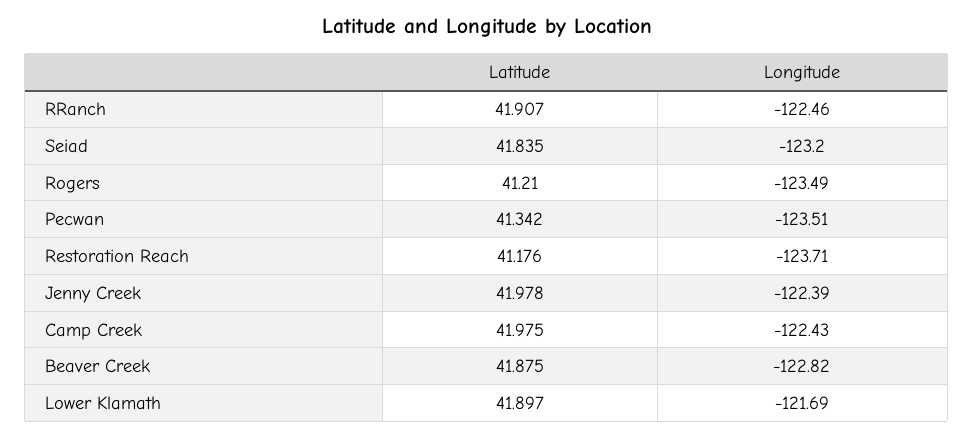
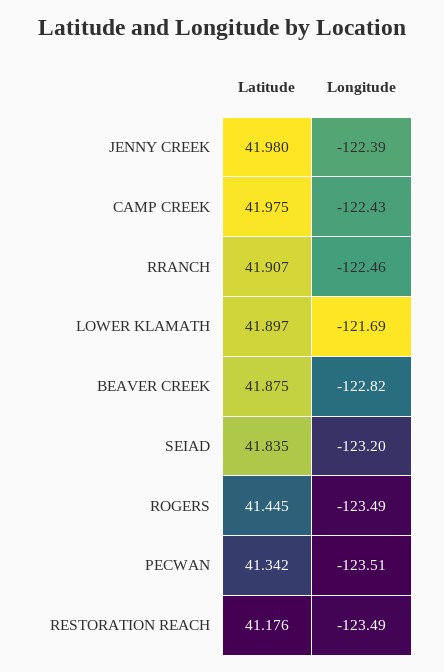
  {
    "Latitude": {
      "RRanch": 41.907,
      "Seiad": 41.835,
-     "Rogers": 41.21,
+     "Rogers": 41.445,
      "Pecwan": 41.342,
      "Restoration Reach": 41.176,
-     "Jenny Creek": 41.978,
+     "Jenny Creek": 41.98,
      "Camp Creek": 41.975,
      "Beaver Creek": 41.875,
      "Lower Klamath": 41.897
    },
    "Longitude": {
      "RRanch": -122.46,
      "Seiad": -123.2,
      "Rogers": -123.49,
      "Pecwan": -123.51,
-     "Restoration Reach": -123.71,
+     "Restoration Reach": -123.49,
      "Jenny Creek": -122.39,
      "Camp Creek": -122.43,
      "Beaver Creek": -122.82,
      "Lower Klamath": -121.69
    }
  }

